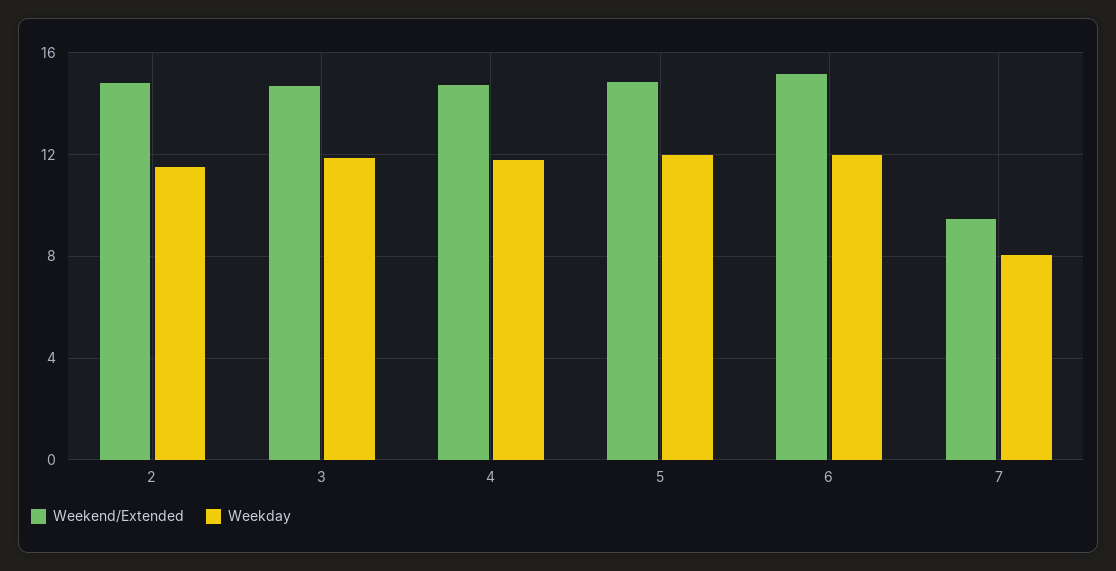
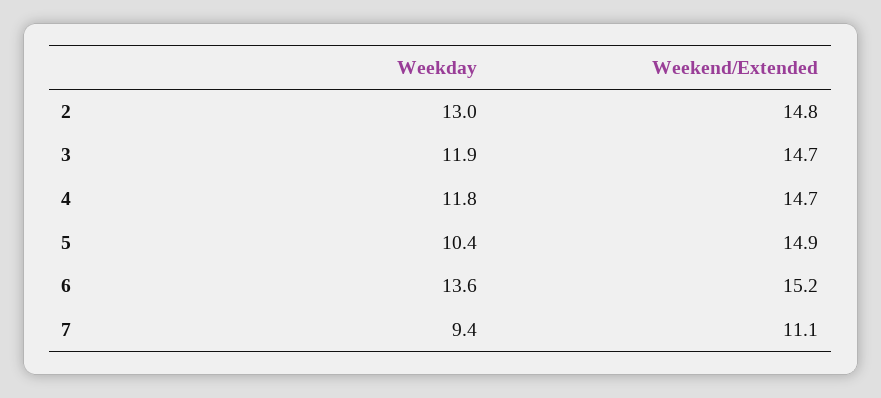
  {
    "Weekend/Extended": {
      "2": 14.8,
      "3": 14.7,
      "4": 14.7,
      "5": 14.9,
      "6": 15.2,
-     "7": 9.5
+     "7": 11.1
    },
    "Weekday": {
-     "2": 11.5,
+     "2": 13,
      "3": 11.9,
      "4": 11.8,
-     "5": 12,
+     "5": 10.4,
-     "6": 12,
+     "6": 13.6,
-     "7": 8
+     "7": 9.4
    }
  }

